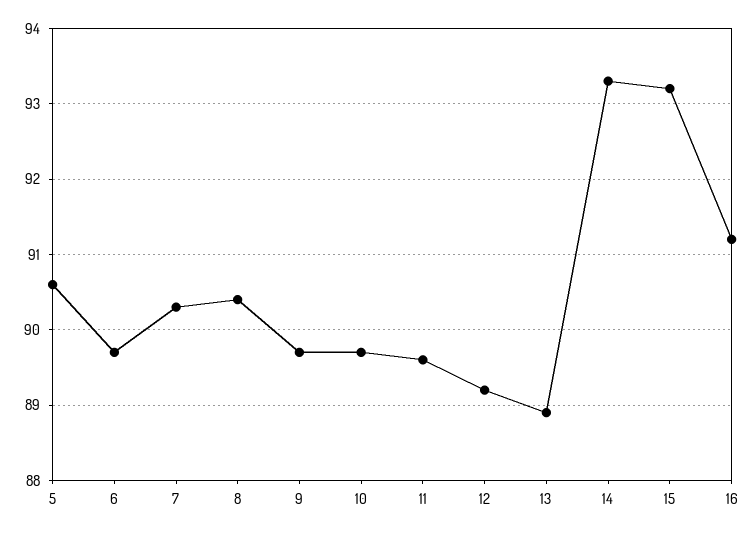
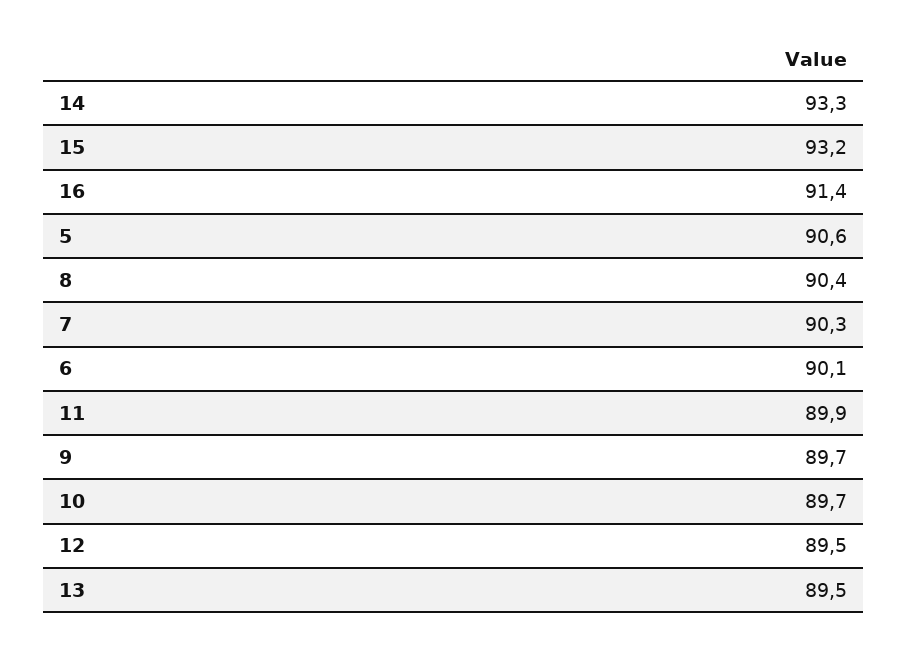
  {
    "5": 90.6,
-   "6": 89.7,
+   "6": 90.1,
    "7": 90.3,
    "8": 90.4,
    "9": 89.7,
    "10": 89.7,
-   "11": 89.6,
+   "11": 89.9,
-   "12": 89.2,
+   "12": 89.5,
-   "13": 88.9,
+   "13": 89.5,
    "14": 93.3,
    "15": 93.2,
-   "16": 91.2
+   "16": 91.4
  }

